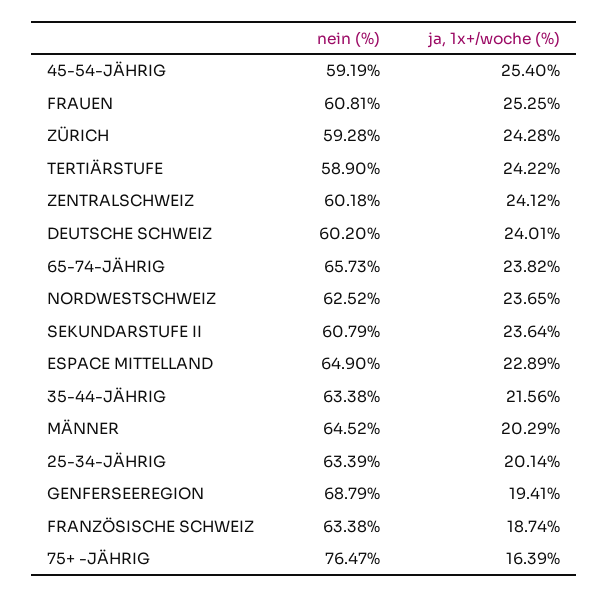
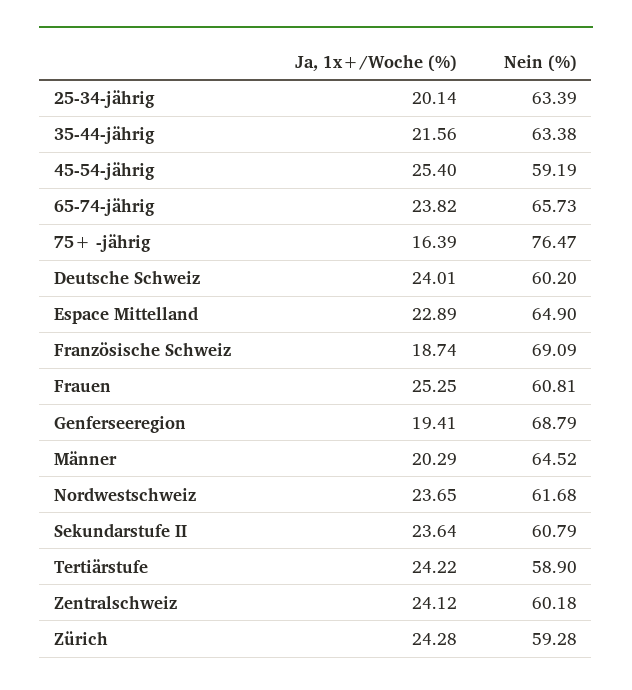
  {
    "nein (%)": {
      "45-54-JÄHRIG": 59.19,
      "FRAUEN": 60.81,
      "ZÜRICH": 59.28,
      "TERTIÄRSTUFE": 58.9,
      "ZENTRALSCHWEIZ": 60.18,
      "DEUTSCHE SCHWEIZ": 60.2,
      "65-74-JÄHRIG": 65.73,
-     "NORDWESTSCHWEIZ": 62.52,
+     "NORDWESTSCHWEIZ": 61.68,
      "SEKUNDARSTUFE II": 60.79,
      "ESPACE MITTELLAND": 64.9,
      "35-44-JÄHRIG": 63.38,
      "MÄNNER": 64.52,
      "25-34-JÄHRIG": 63.39,
      "GENFERSEEREGION": 68.79,
-     "FRANZÖSISCHE SCHWEIZ": 63.38,
+     "FRANZÖSISCHE SCHWEIZ": 69.09,
      "75+ -JÄHRIG": 76.47
    },
    "ja, 1x+/woche (%)": {
      "45-54-JÄHRIG": 25.4,
      "FRAUEN": 25.25,
      "ZÜRICH": 24.28,
      "TERTIÄRSTUFE": 24.22,
      "ZENTRALSCHWEIZ": 24.12,
      "DEUTSCHE SCHWEIZ": 24.01,
      "65-74-JÄHRIG": 23.82,
      "NORDWESTSCHWEIZ": 23.65,
      "SEKUNDARSTUFE II": 23.64,
      "ESPACE MITTELLAND": 22.89,
      "35-44-JÄHRIG": 21.56,
      "MÄNNER": 20.29,
      "25-34-JÄHRIG": 20.14,
      "GENFERSEEREGION": 19.41,
      "FRANZÖSISCHE SCHWEIZ": 18.74,
      "75+ -JÄHRIG": 16.39
    }
  }

